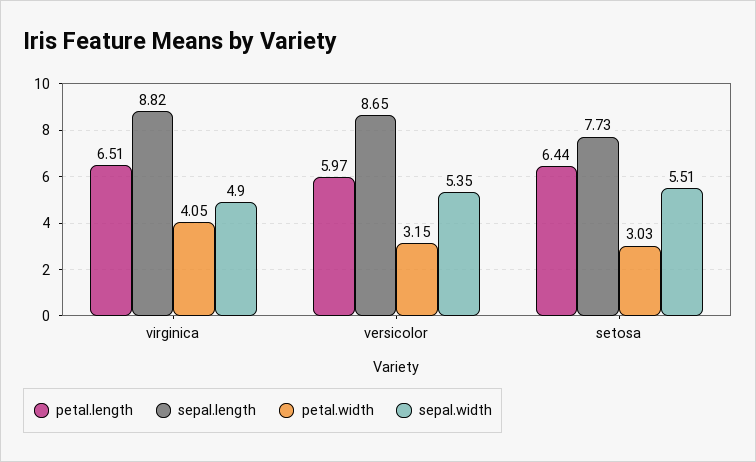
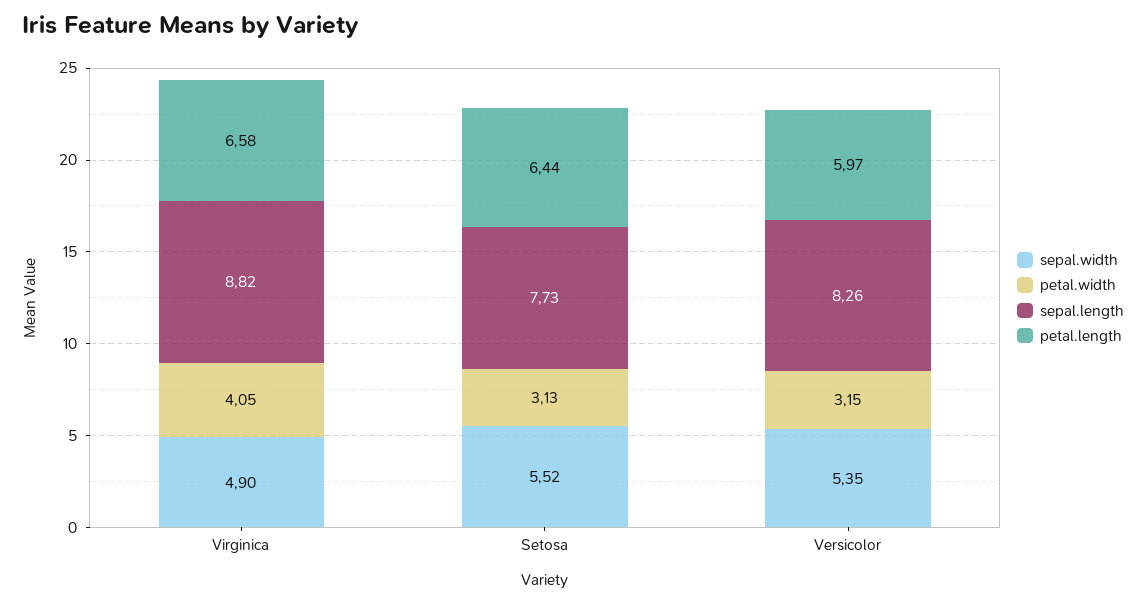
  {
    "petal.length": {
-     "virginica": 6.51,
+     "virginica": 6.58,
      "versicolor": 5.97,
      "setosa": 6.44
    },
    "sepal.length": {
      "virginica": 8.82,
-     "versicolor": 8.65,
+     "versicolor": 8.26,
      "setosa": 7.73
    },
    "petal.width": {
      "virginica": 4.05,
      "versicolor": 3.15,
-     "setosa": 3.03
+     "setosa": 3.13
    },
    "sepal.width": {
      "virginica": 4.9,
      "versicolor": 5.35,
-     "setosa": 5.51
+     "setosa": 5.52
    }
  }

